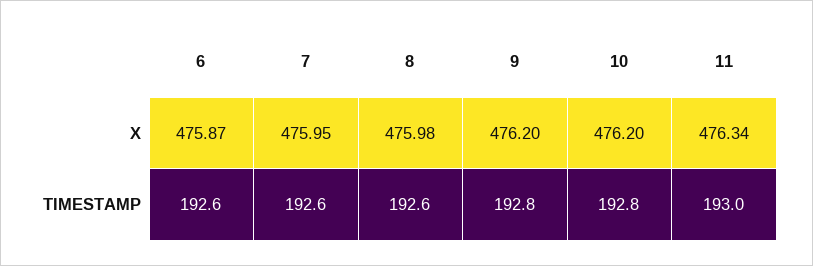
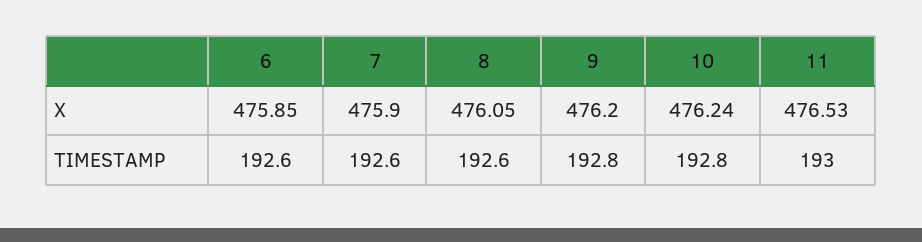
  {
    "6": {
-     "X": 475.87,
+     "X": 475.85,
      "TIMESTAMP": 192.6
    },
    "7": {
-     "X": 475.95,
+     "X": 475.9,
      "TIMESTAMP": 192.6
    },
    "8": {
-     "X": 475.98,
+     "X": 476.05,
      "TIMESTAMP": 192.6
    },
    "9": {
      "X": 476.2,
      "TIMESTAMP": 192.8
    },
    "10": {
-     "X": 476.2,
+     "X": 476.24,
      "TIMESTAMP": 192.8
    },
    "11": {
-     "X": 476.34,
+     "X": 476.53,
      "TIMESTAMP": 193
    }
  }

